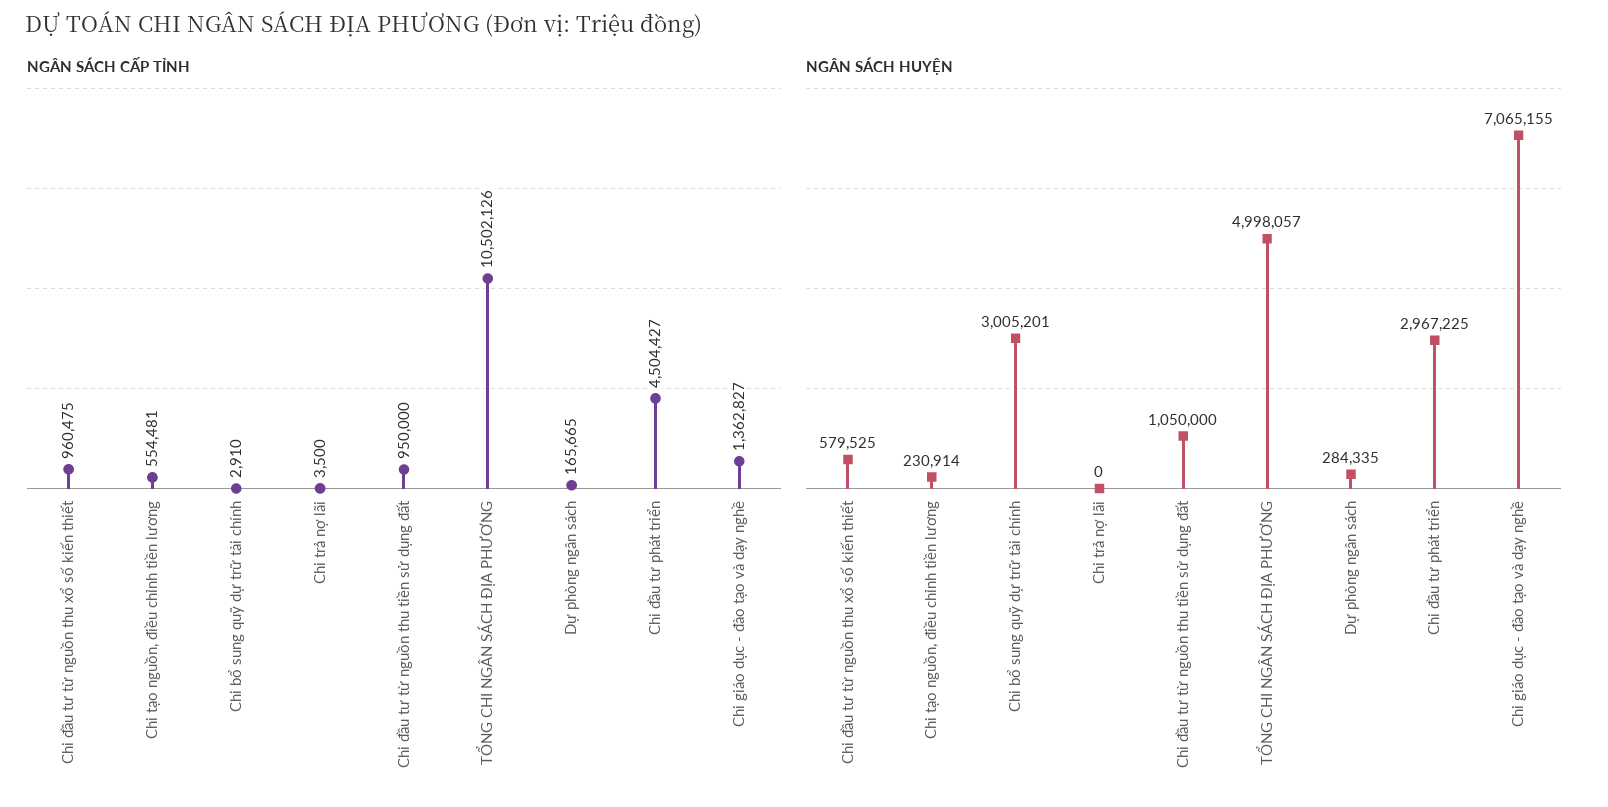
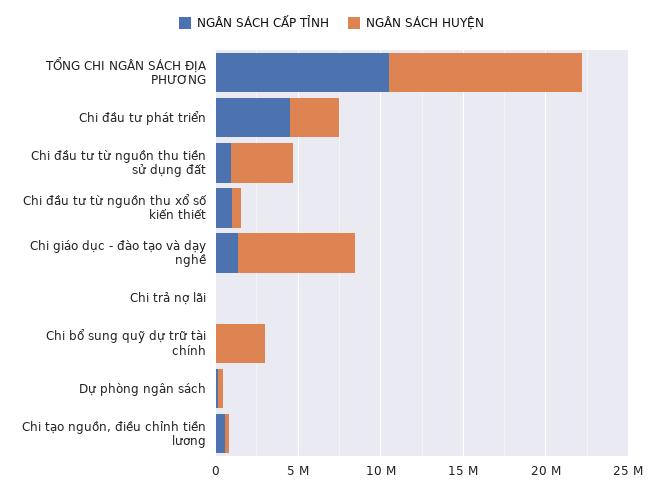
  {
    "NGÂN SÁCH CẤP TỈNH": {
      "Chi đầu tư từ nguồn thu xổ số kiến thiết": 960475,
      "Chi tạo nguồn, điều chỉnh tiền lương": 554481,
      "Chi bổ sung quỹ dự trữ tài chính": 2910,
      "Chi trả nợ lãi": 3500,
      "Chi đầu tư từ nguồn thu tiền sử dụng đất": 950000,
      "TỔNG CHI NGÂN SÁCH ĐỊA PHƯƠNG": 10502126,
      "Dự phòng ngân sách": 165665,
      "Chi đầu tư phát triển": 4504427,
      "Chi giáo dục - đào tạo và dạy nghề": 1362827
    },
    "NGÂN SÁCH HUYỆN": {
      "Chi đầu tư từ nguồn thu xổ số kiến thiết": 579525,
      "Chi tạo nguồn, điều chỉnh tiền lương": 230914,
      "Chi bổ sung quỹ dự trữ tài chính": 3005201,
      "Chi trả nợ lãi": 0,
-     "Chi đầu tư từ nguồn thu tiền sử dụng đất": 1050000,
+     "Chi đầu tư từ nguồn thu tiền sử dụng đất": 4000000,
-     "TỔNG CHI NGÂN SÁCH ĐỊA PHƯƠNG": 4998057,
+     "TỔNG CHI NGÂN SÁCH ĐỊA PHƯƠNG": 12000000,
      "Dự phòng ngân sách": 284335,
      "Chi đầu tư phát triển": 2967225,
      "Chi giáo dục - đào tạo và dạy nghề": 7065155
    }
  }

